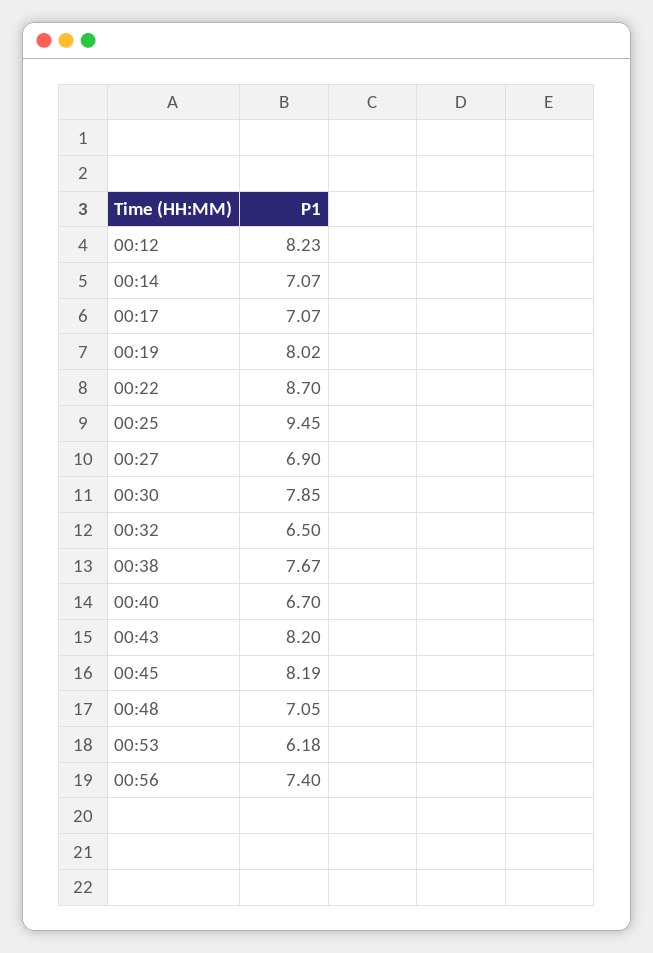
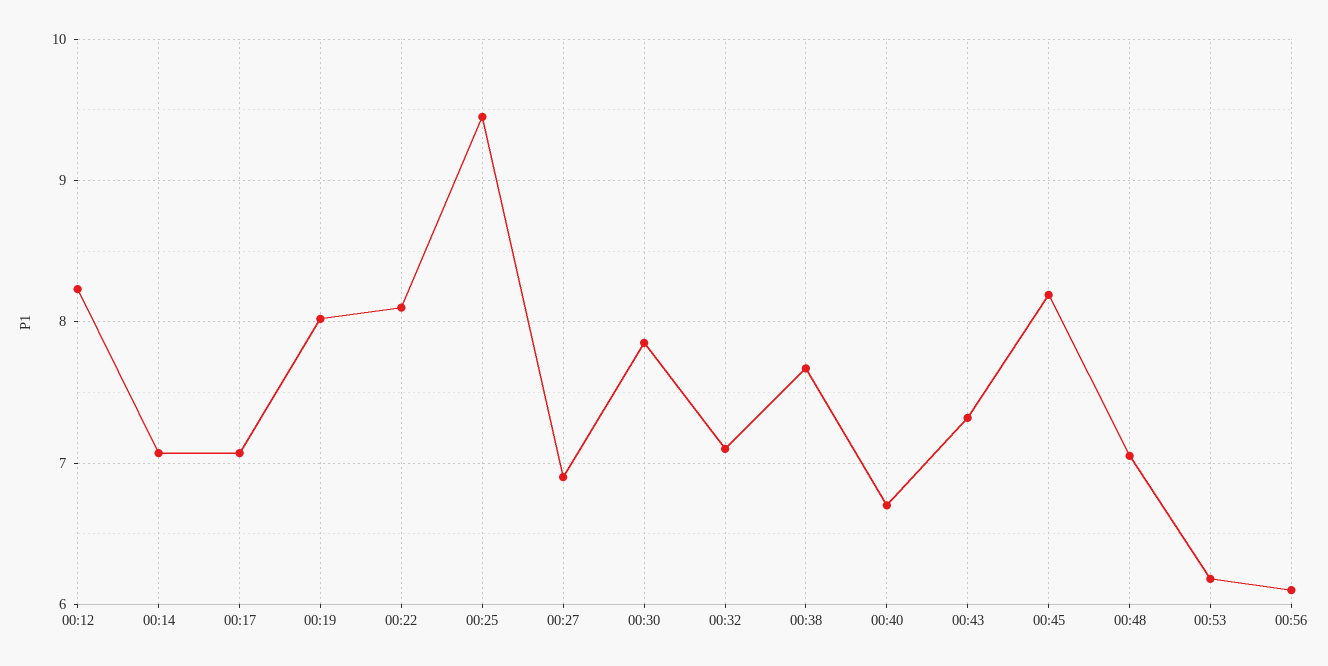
  {
    "00:12": 8.23,
    "00:14": 7.07,
    "00:17": 7.07,
    "00:19": 8.02,
-   "00:22": 8.7,
+   "00:22": 8.1,
    "00:25": 9.45,
    "00:27": 6.9,
    "00:30": 7.85,
-   "00:32": 6.5,
+   "00:32": 7.1,
    "00:38": 7.67,
    "00:40": 6.7,
-   "00:43": 8.2,
+   "00:43": 7.3,
    "00:45": 8.19,
    "00:48": 7.05,
    "00:53": 6.18,
-   "00:56": 7.4
+   "00:56": 6.1
  }

